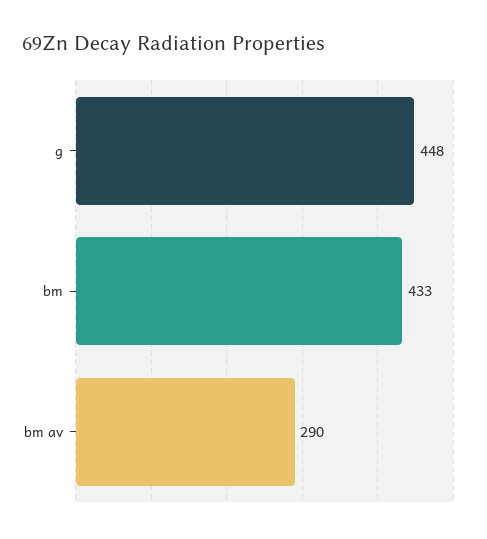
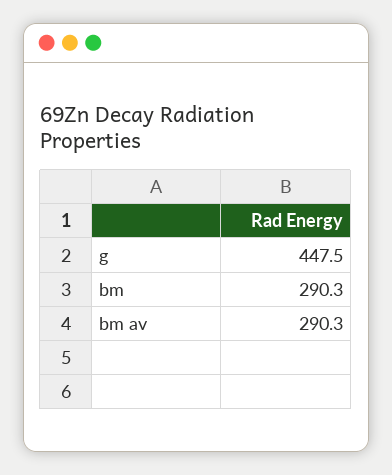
  {
    "g": 447.5,
-   "bm": 433,
+   "bm": 290.3,
    "bm av": 290.3
  }

